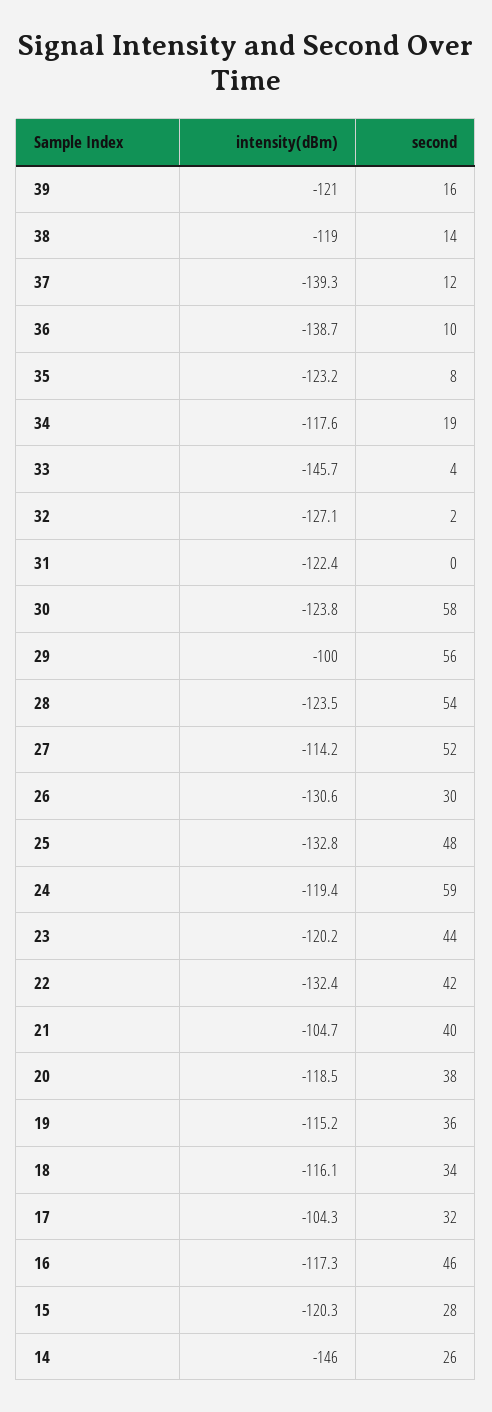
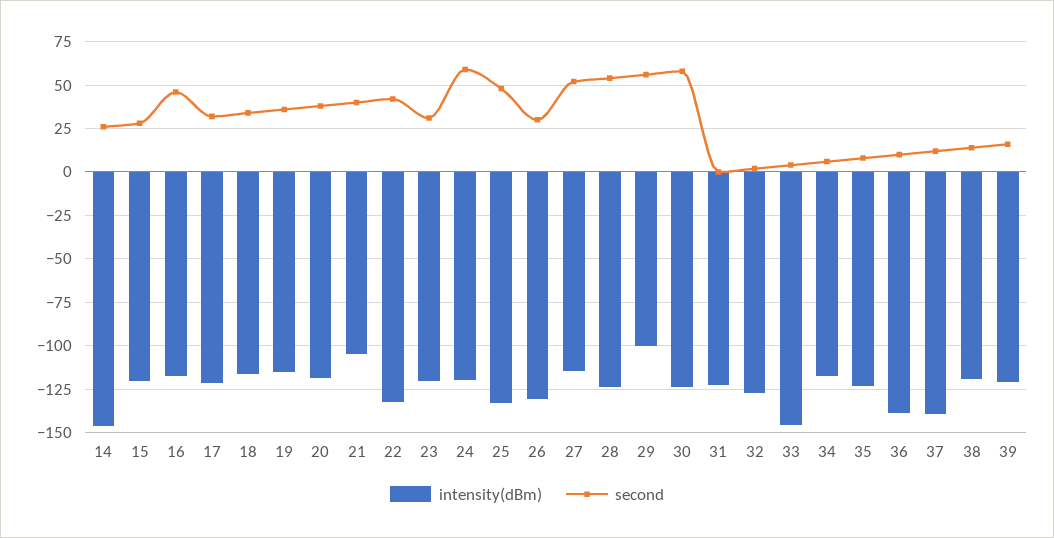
  {
    "intensity(dBm)": {
      "39": -121,
      "38": -119,
      "37": -139.3,
      "36": -138.7,
      "35": -123.2,
      "34": -117.6,
      "33": -145.7,
      "32": -127.1,
      "31": -122.4,
      "30": -123.8,
      "29": -100,
      "28": -123.5,
      "27": -114.2,
      "26": -130.6,
      "25": -132.8,
      "24": -119.4,
      "23": -120.2,
      "22": -132.4,
      "21": -104.7,
      "20": -118.5,
      "19": -115.2,
      "18": -116.1,
-     "17": -104.3,
+     "17": -120,
      "16": -117.3,
      "15": -120.3,
      "14": -146
    },
    "second": {
      "39": 16,
      "38": 14,
      "37": 12,
      "36": 10,
      "35": 8,
-     "34": 19,
+     "34": 5,
      "33": 4,
      "32": 2,
      "31": 0,
      "30": 58,
      "29": 56,
      "28": 54,
      "27": 52,
      "26": 30,
      "25": 48,
      "24": 59,
-     "23": 44,
+     "23": 30,
      "22": 42,
      "21": 40,
      "20": 38,
      "19": 36,
      "18": 34,
      "17": 32,
      "16": 46,
      "15": 28,
      "14": 26
    }
  }

